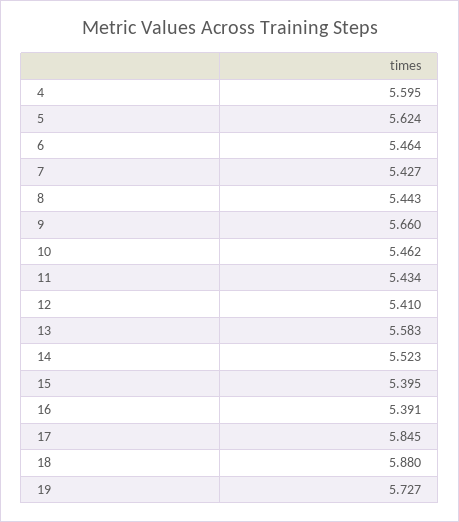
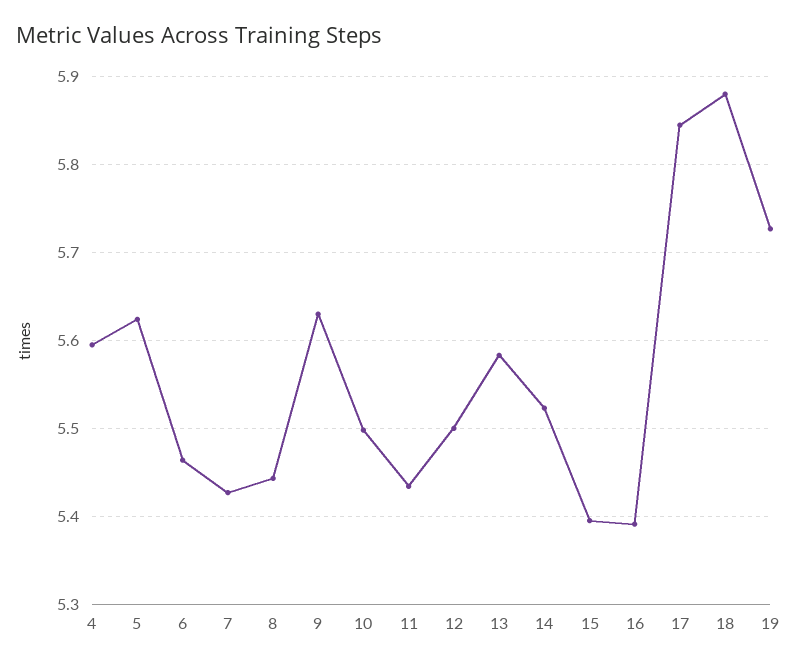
  {
    "4": 5.595,
    "5": 5.624,
    "6": 5.464,
    "7": 5.427,
    "8": 5.443,
-   "9": 5.66,
+   "9": 5.63,
-   "10": 5.462,
+   "10": 5.5,
    "11": 5.434,
-   "12": 5.41,
+   "12": 5.5,
    "13": 5.583,
    "14": 5.523,
    "15": 5.395,
    "16": 5.391,
    "17": 5.845,
    "18": 5.88,
    "19": 5.727
  }

